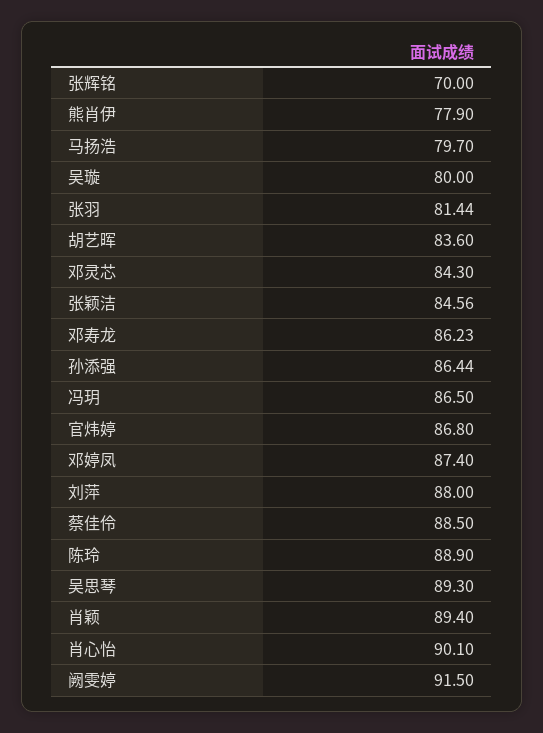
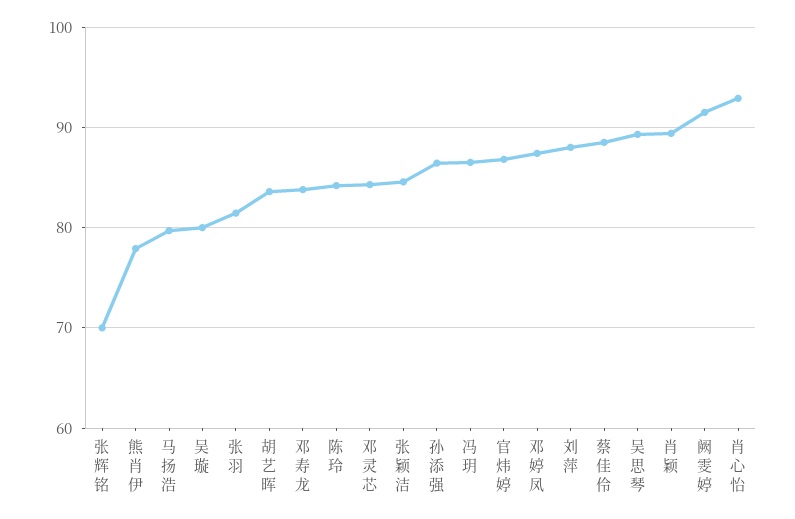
  {
    "张辉铭": 70,
    "熊肖伊": 77.9,
    "马扬浩": 79.7,
    "吴璇": 80,
    "张羽": 81.44,
    "胡艺晖": 83.6,
    "邓灵芯": 84.3,
    "张颖洁": 84.56,
-   "邓寿龙": 86.23,
+   "邓寿龙": 84,
    "孙添强": 86.44,
    "冯玥": 86.5,
    "官炜婷": 86.8,
    "邓婷凤": 87.4,
    "刘萍": 88,
    "蔡佳伶": 88.5,
-   "陈玲": 88.9,
+   "陈玲": 84,
    "吴思琴": 89.3,
    "肖颖": 89.4,
-   "肖心怡": 90.1,
+   "肖心怡": 93,
    "阙雯婷": 91.5
  }

